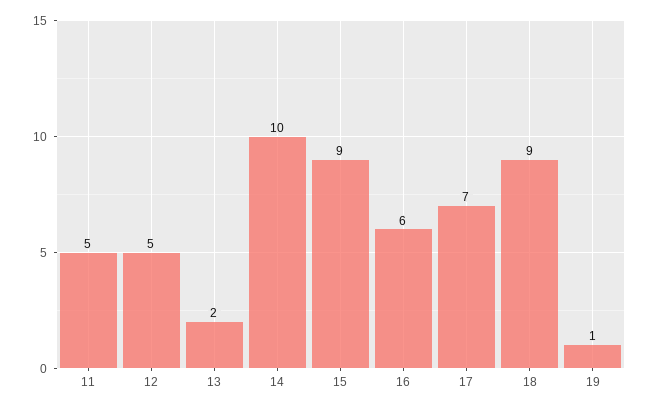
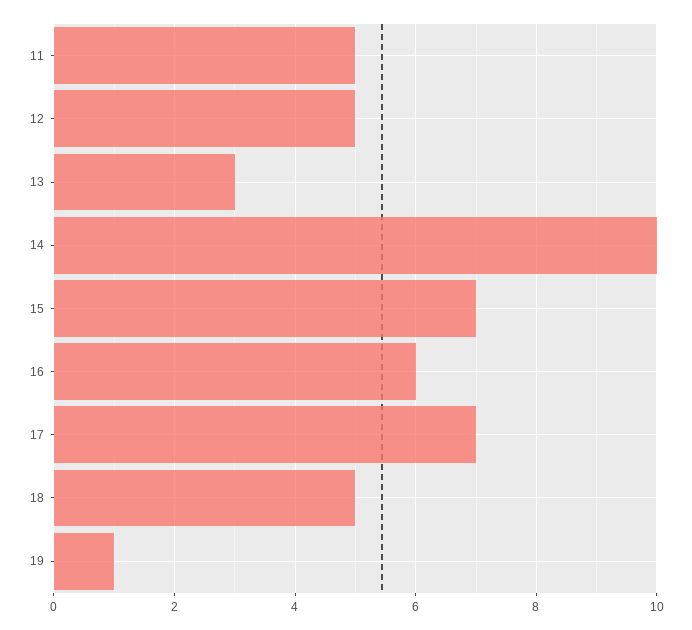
  {
    "11": 5,
    "12": 5,
-   "13": 2,
+   "13": 3,
    "14": 10,
-   "15": 9,
+   "15": 7,
    "16": 6,
    "17": 7,
-   "18": 9,
+   "18": 5,
    "19": 1
  }

